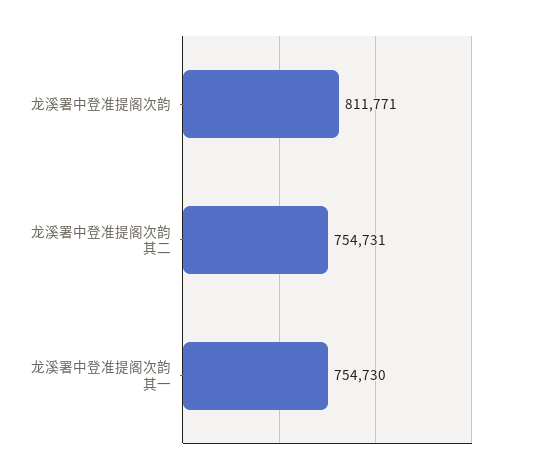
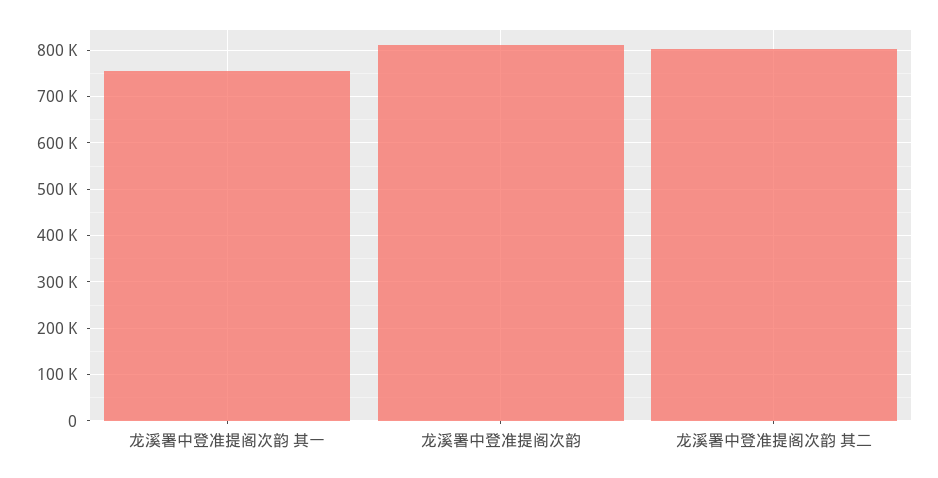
  {
    "龙溪署中登准提阁次韵": 811771,
-   "龙溪署中登准提阁次韵 其二": 754731,
+   "龙溪署中登准提阁次韵 其二": 800000,
    "龙溪署中登准提阁次韵 其一": 754730
  }

